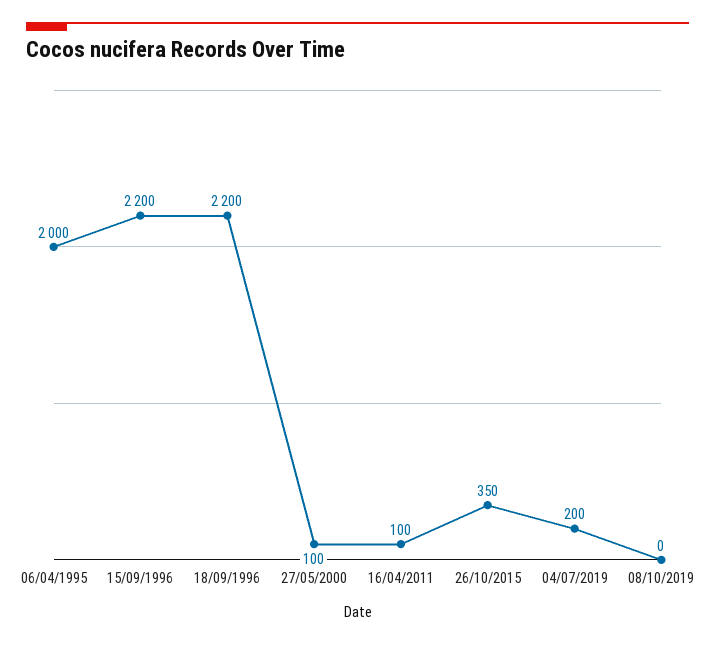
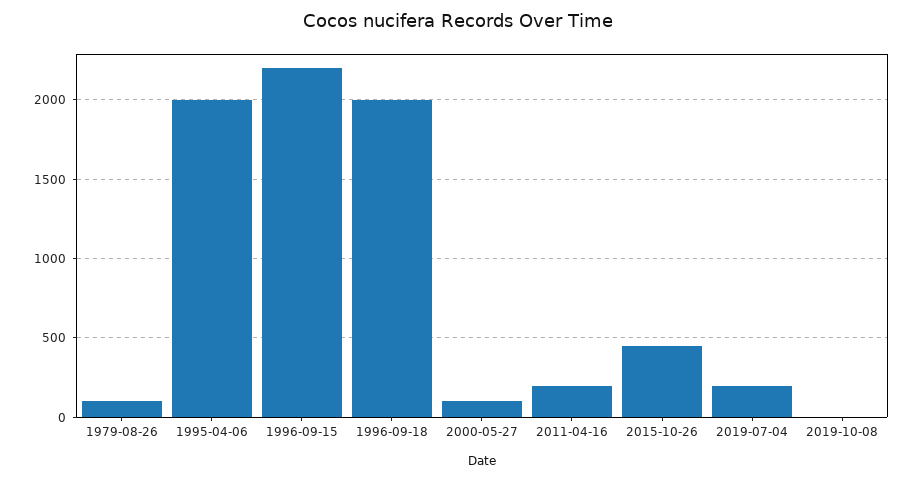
  {
    "06/04/1995": 2000,
    "15/09/1996": 2200,
-   "18/09/1996": 2200,
+   "18/09/1996": 2000,
    "27/05/2000": 100,
-   "16/04/2011": 100,
+   "16/04/2011": 200,
-   "26/10/2015": 350,
+   "26/10/2015": 450,
    "04/07/2019": 200,
-   "08/10/2019": 0
+   "08/10/2019": 0,
+   "1979-08-26": 100
  }

